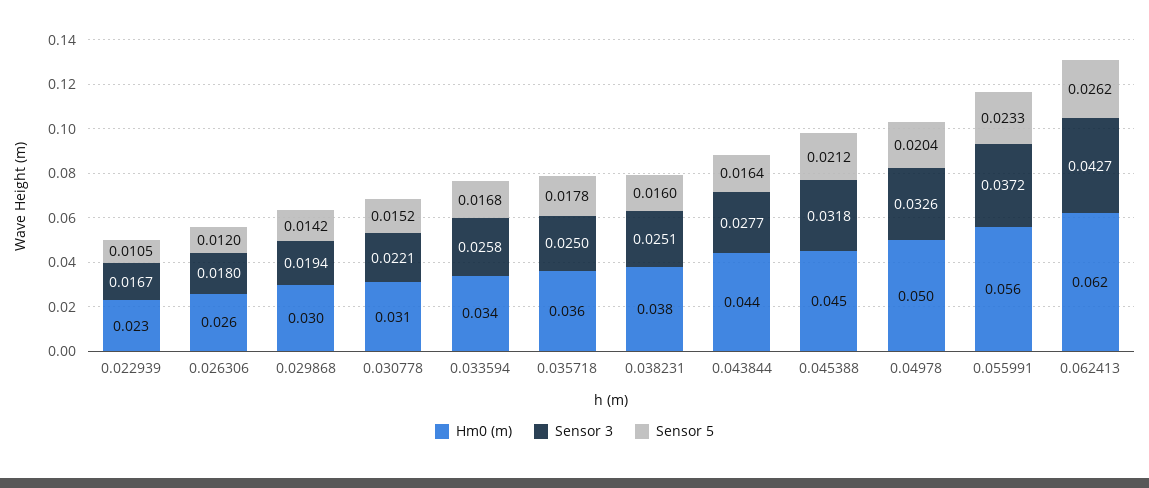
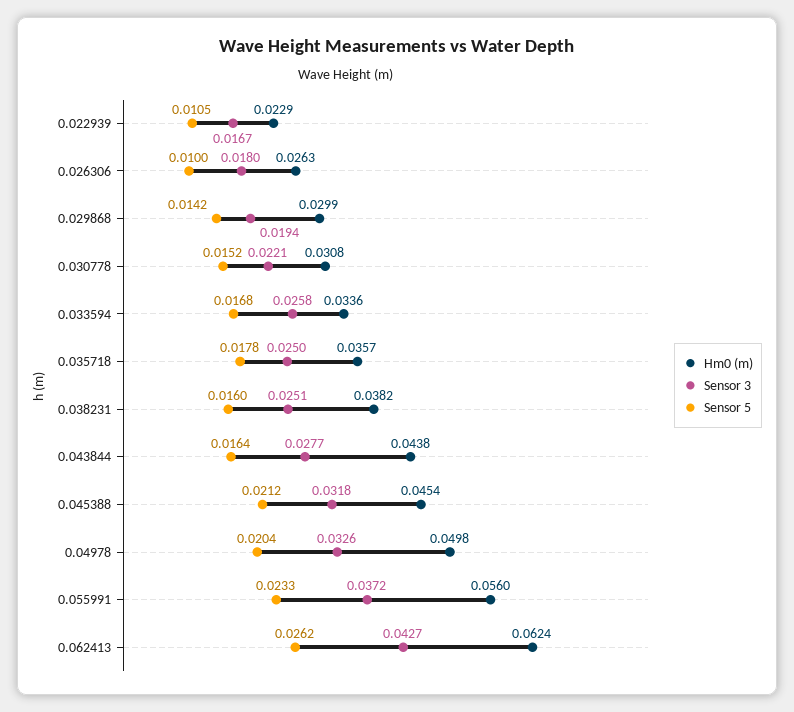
  {
    "Hm0 (m)": {
      "0.022939": 0.0229,
      "0.026306": 0.0263,
      "0.029868": 0.0299,
      "0.030778": 0.0308,
      "0.033594": 0.0336,
      "0.035718": 0.0357,
      "0.038231": 0.0382,
      "0.043844": 0.0438,
      "0.045388": 0.0454,
      "0.04978": 0.0498,
      "0.055991": 0.056,
      "0.062413": 0.0624
    },
    "Sensor 3": {
      "0.022939": 0.0167,
      "0.026306": 0.018,
      "0.029868": 0.0194,
      "0.030778": 0.0221,
      "0.033594": 0.0258,
      "0.035718": 0.025,
      "0.038231": 0.0251,
      "0.043844": 0.0277,
      "0.045388": 0.0318,
      "0.04978": 0.0326,
      "0.055991": 0.0372,
      "0.062413": 0.0427
    },
    "Sensor 5": {
      "0.022939": 0.0105,
-     "0.026306": 0.012,
+     "0.026306": 0.01,
      "0.029868": 0.0142,
      "0.030778": 0.0152,
      "0.033594": 0.0168,
      "0.035718": 0.0178,
      "0.038231": 0.016,
      "0.043844": 0.0164,
      "0.045388": 0.0212,
      "0.04978": 0.0204,
      "0.055991": 0.0233,
      "0.062413": 0.0262
    }
  }

